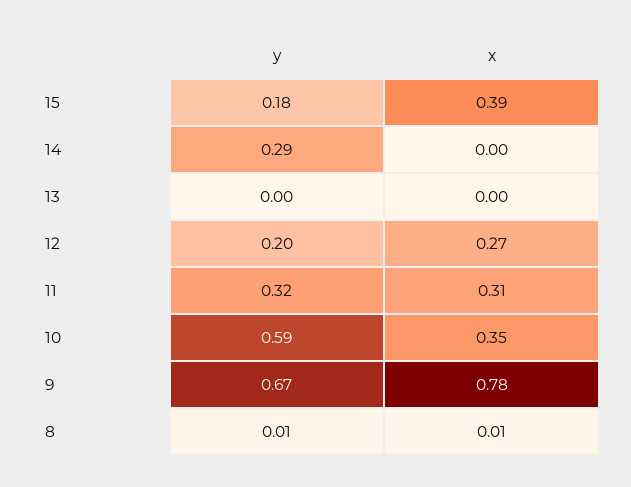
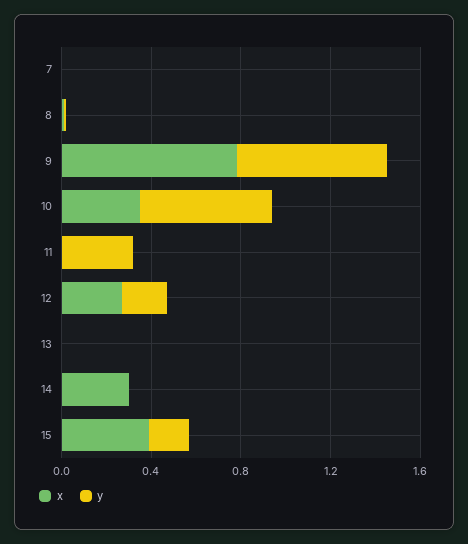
  {
    "y": {
      "15": 0.18,
-     "14": 0.29,
+     "14": 0,
      "13": 0,
      "12": 0.2,
      "11": 0.32,
      "10": 0.59,
      "9": 0.67,
-     "8": 0.01
+     "8": 0.01,
+     "7": 0
    },
    "x": {
      "15": 0.39,
-     "14": 0,
+     "14": 0.3,
      "13": 0,
      "12": 0.27,
-     "11": 0.31,
+     "11": 0,
      "10": 0.35,
      "9": 0.78,
-     "8": 0.01
+     "8": 0.01,
+     "7": 0
    }
  }

